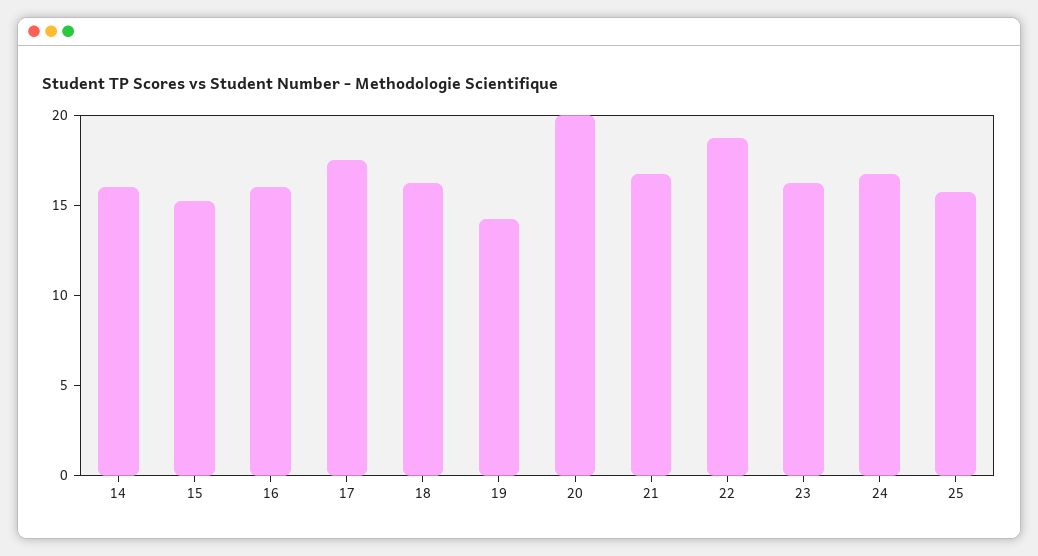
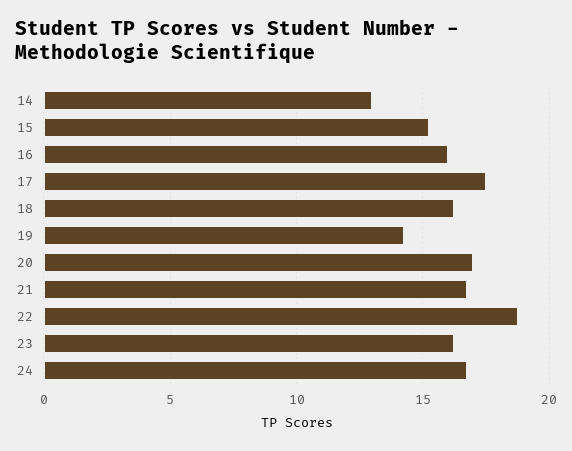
  {
-   "14": 16,
+   "14": 13,
    "15": 15.5,
    "16": 16,
    "17": 17.5,
    "18": 16.5,
    "19": 14.5,
-   "20": 20,
+   "20": 17,
    "21": 17,
    "22": 19,
    "23": 16.5,
-   "24": 17,
+   "24": 17
-   "25": 16
  }

